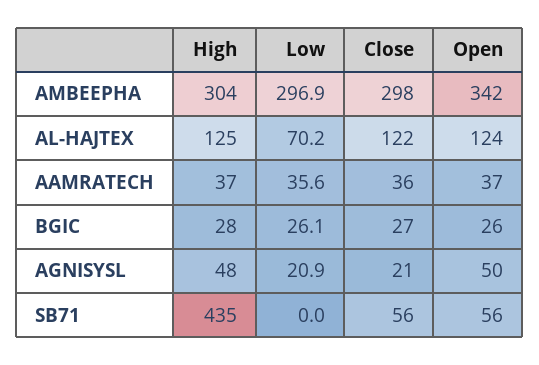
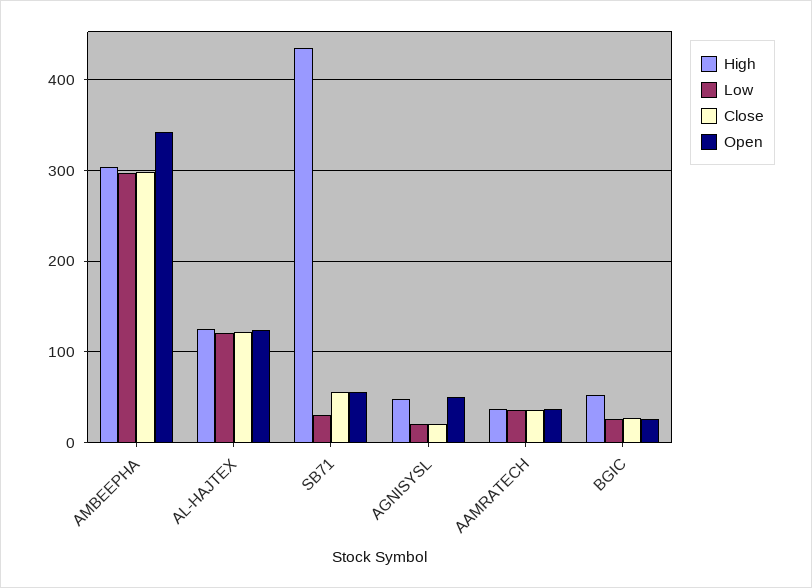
  {
    "High": {
      "AMBEEPHA": 304,
      "AL-HAJTEX": 125,
      "AAMRATECH": 37,
-     "BGIC": 28,
+     "BGIC": 50,
      "AGNISYSL": 48,
      "SB71": 435
    },
    "Low": {
      "AMBEEPHA": 296.9,
-     "AL-HAJTEX": 70.2,
+     "AL-HAJTEX": 120,
      "AAMRATECH": 35.6,
      "BGIC": 26.1,
      "AGNISYSL": 20.9,
-     "SB71": 0
+     "SB71": 30
    },
    "Close": {
      "AMBEEPHA": 298,
      "AL-HAJTEX": 122,
      "AAMRATECH": 36,
      "BGIC": 27,
      "AGNISYSL": 21,
      "SB71": 56
    },
    "Open": {
      "AMBEEPHA": 342,
      "AL-HAJTEX": 124,
      "AAMRATECH": 37,
      "BGIC": 26,
      "AGNISYSL": 50,
      "SB71": 56
    }
  }

